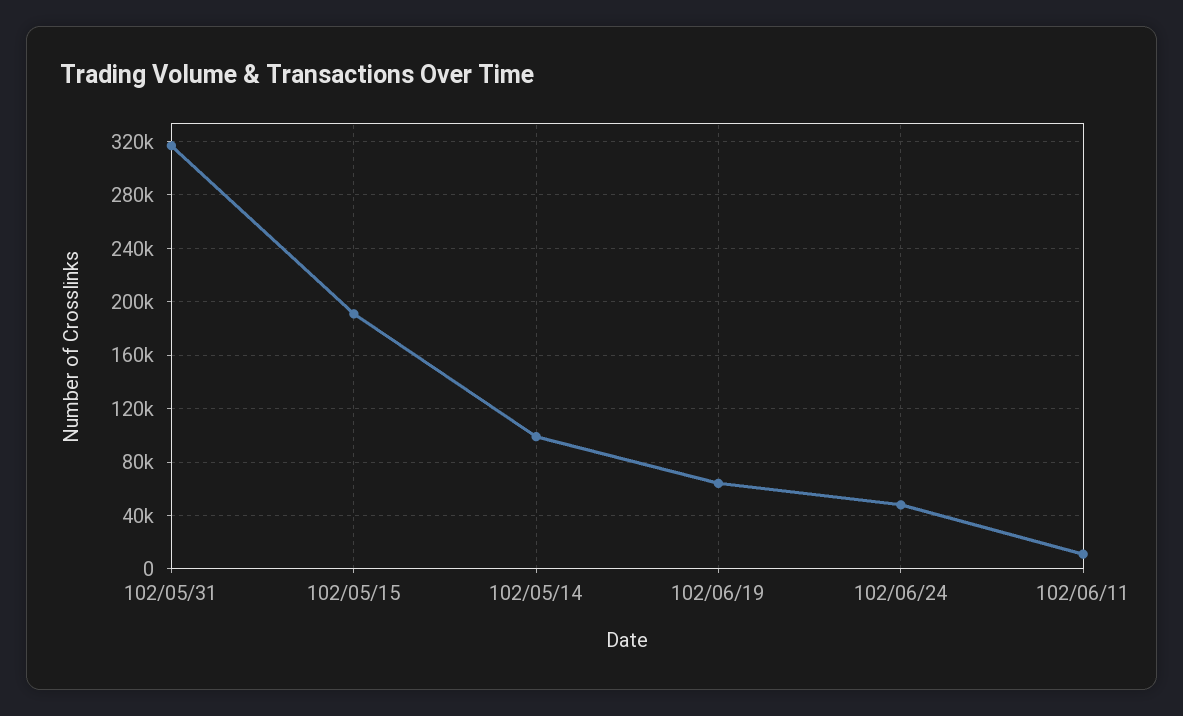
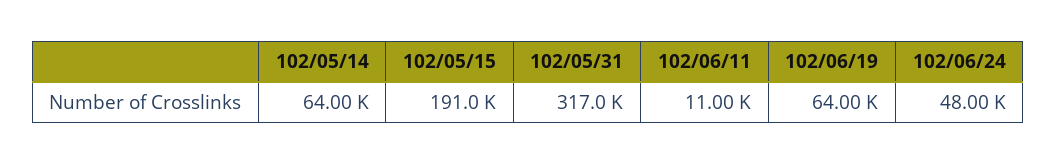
  {
    "102/05/31": 317000,
    "102/05/15": 191000,
-   "102/05/14": 100000,
+   "102/05/14": 64000,
    "102/06/19": 64000,
    "102/06/24": 48000,
    "102/06/11": 11000
  }

